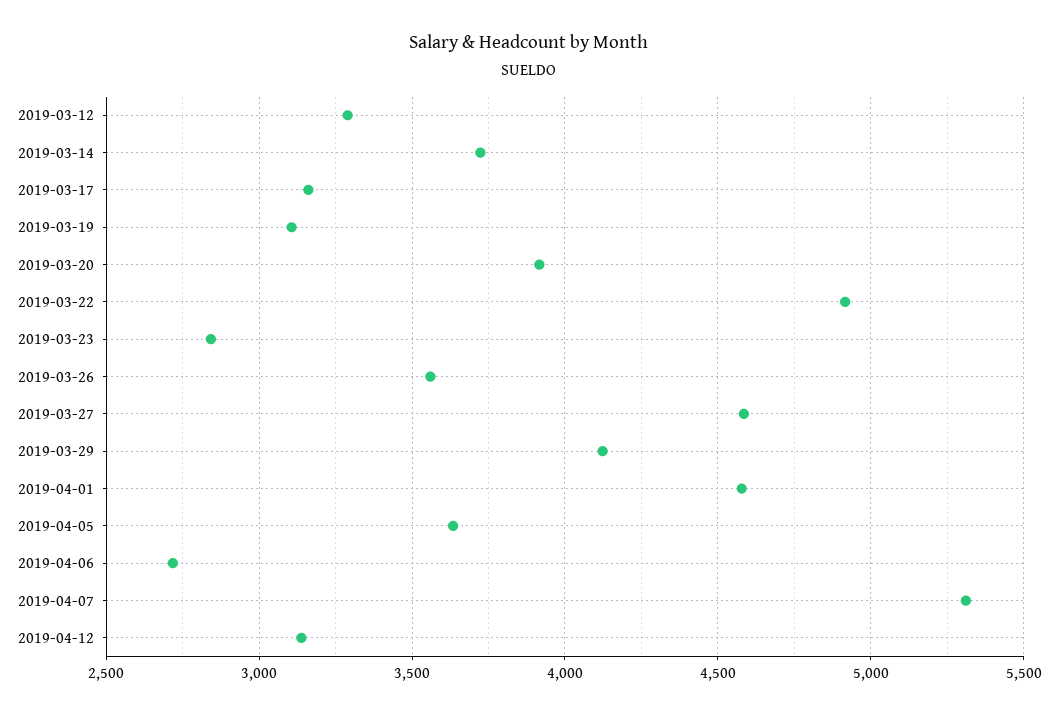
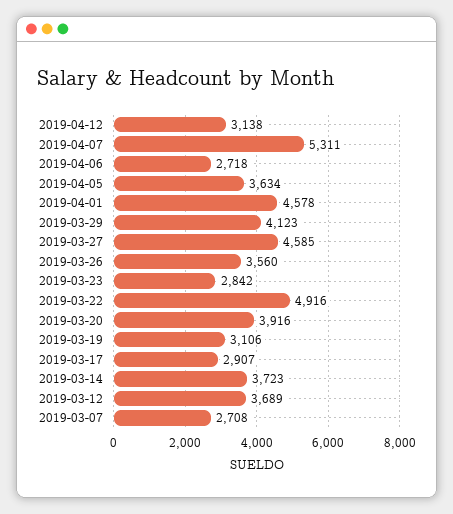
  {
-   "2019-03-12": 3300,
+   "2019-03-12": 3689,
    "2019-03-14": 3723,
-   "2019-03-17": 3150,
+   "2019-03-17": 2907,
    "2019-03-19": 3106,
    "2019-03-20": 3916,
    "2019-03-22": 4916,
    "2019-03-23": 2842,
    "2019-03-26": 3560,
    "2019-03-27": 4585,
    "2019-03-29": 4123,
    "2019-04-01": 4578,
    "2019-04-05": 3634,
    "2019-04-06": 2718,
    "2019-04-07": 5311,
-   "2019-04-12": 3138
+   "2019-04-12": 3138,
+   "2019-03-07": 2708
  }

